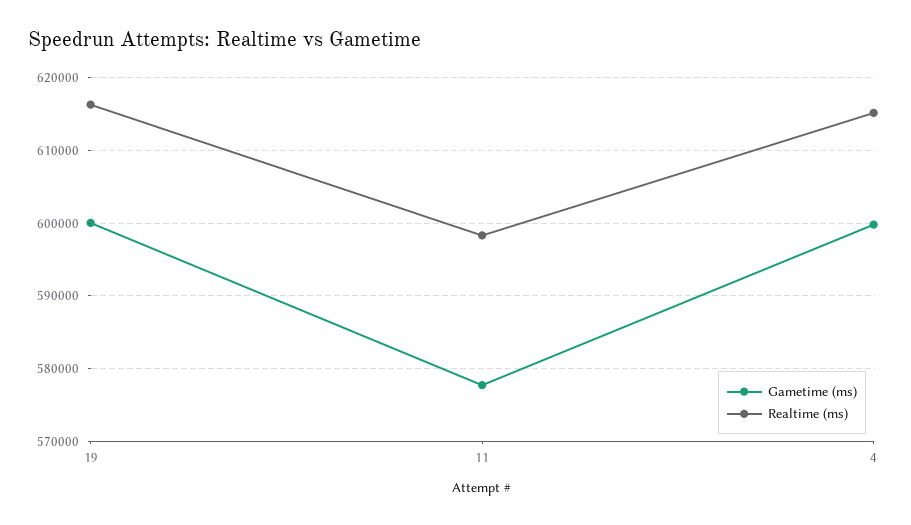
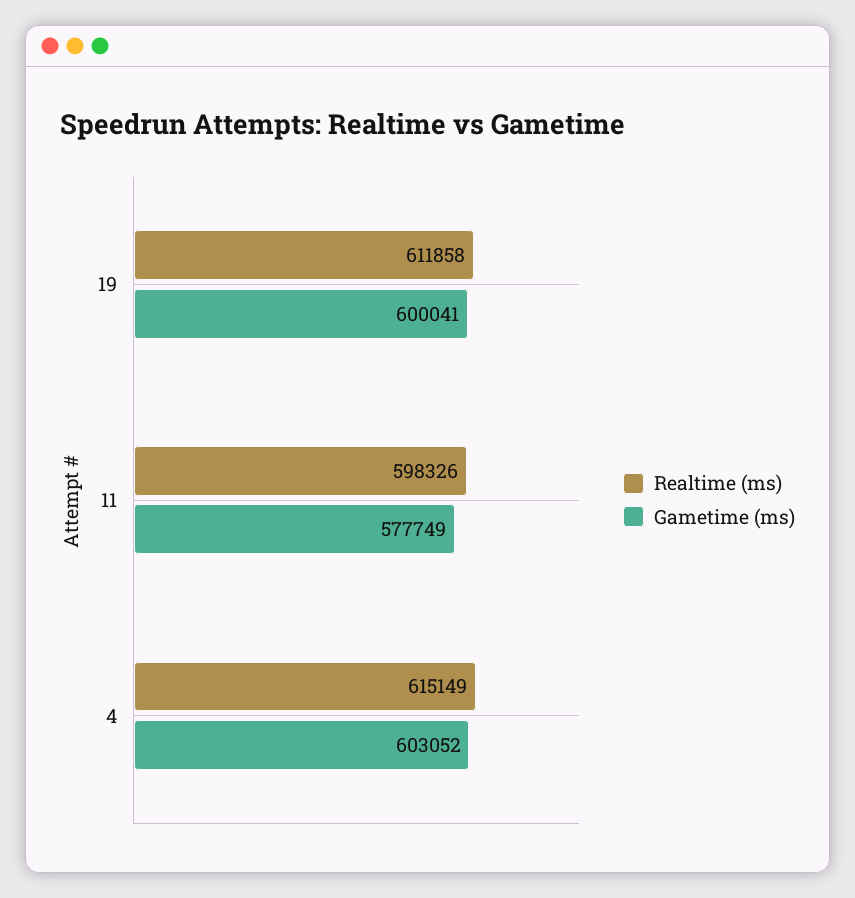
  {
    "Gametime (ms)": {
      "19": 600041,
      "11": 577749,
-     "4": 600000
+     "4": 603052
    },
    "Realtime (ms)": {
-     "19": 616000,
+     "19": 611858,
      "11": 598326,
      "4": 615149
    }
  }

